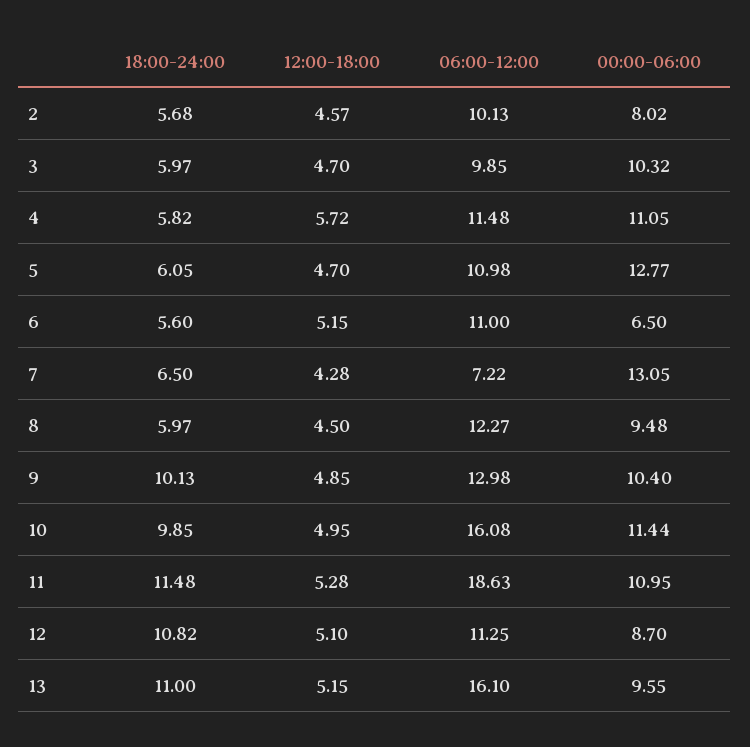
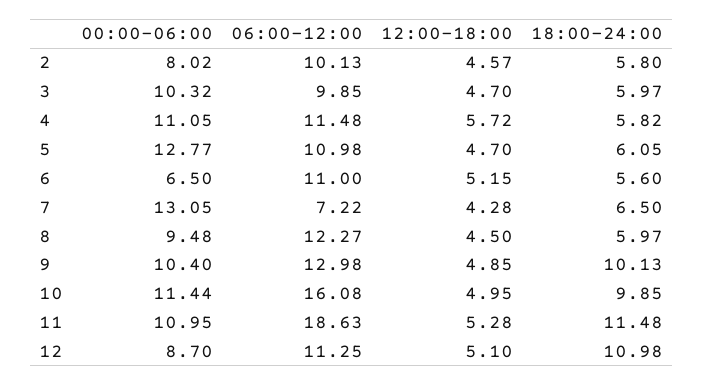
  {
    "18:00-24:00": {
-     "2": 5.68,
+     "2": 5.8,
      "3": 5.97,
      "4": 5.82,
      "5": 6.05,
      "6": 5.6,
      "7": 6.5,
      "8": 5.97,
      "9": 10.13,
      "10": 9.85,
      "11": 11.48,
-     "12": 10.82,
+     "12": 10.98
-     "13": 11
    },
    "12:00-18:00": {
      "2": 4.57,
      "3": 4.7,
      "4": 5.72,
      "5": 4.7,
      "6": 5.15,
      "7": 4.28,
      "8": 4.5,
      "9": 4.85,
      "10": 4.95,
      "11": 5.28,
-     "12": 5.1,
+     "12": 5.1
-     "13": 5.15
    },
    "06:00-12:00": {
      "2": 10.13,
      "3": 9.85,
      "4": 11.48,
      "5": 10.98,
      "6": 11,
      "7": 7.22,
      "8": 12.27,
      "9": 12.98,
      "10": 16.08,
      "11": 18.63,
-     "12": 11.25,
+     "12": 11.25
-     "13": 16.1
    },
    "00:00-06:00": {
      "2": 8.02,
      "3": 10.32,
      "4": 11.05,
      "5": 12.77,
      "6": 6.5,
      "7": 13.05,
      "8": 9.48,
      "9": 10.4,
      "10": 11.44,
      "11": 10.95,
-     "12": 8.7,
+     "12": 8.7
-     "13": 9.55
    }
  }

